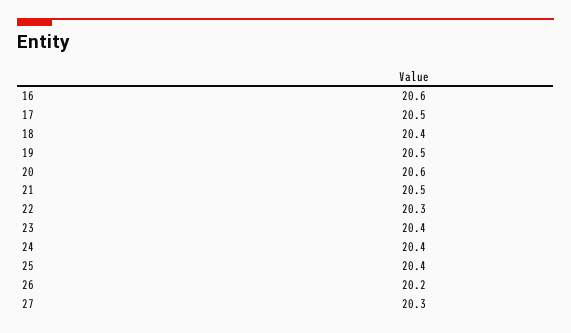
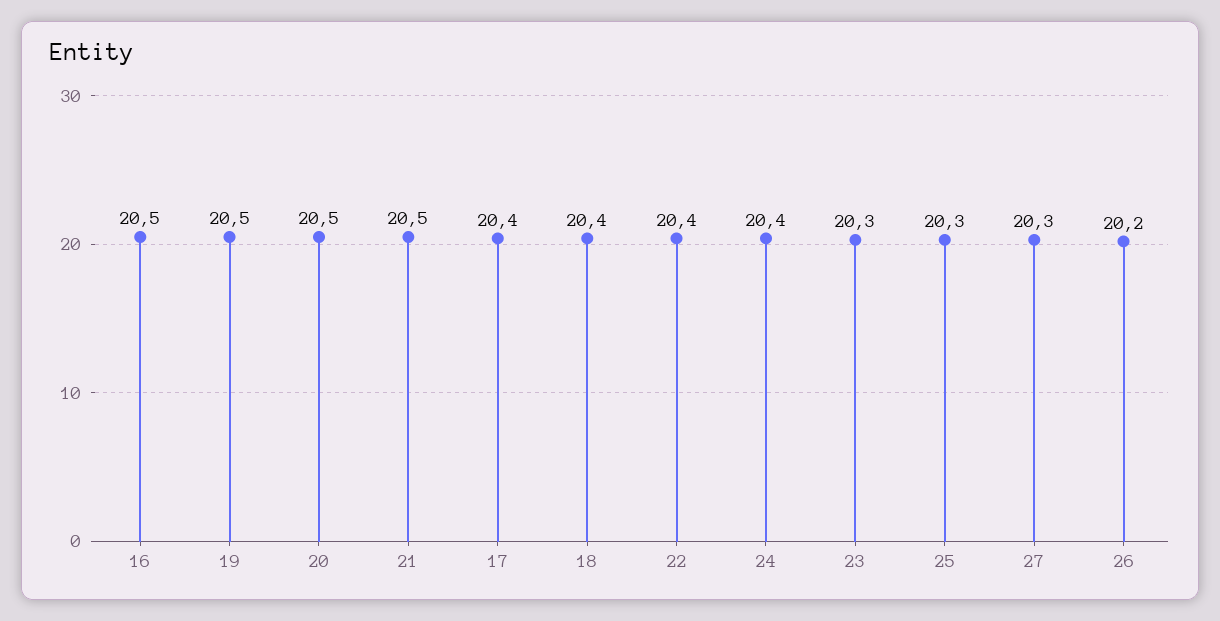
  {
-   "16": 20.6,
+   "16": 20.5,
-   "17": 20.5,
+   "17": 20.4,
    "18": 20.4,
    "19": 20.5,
-   "20": 20.6,
+   "20": 20.5,
    "21": 20.5,
-   "22": 20.3,
+   "22": 20.4,
-   "23": 20.4,
+   "23": 20.3,
    "24": 20.4,
-   "25": 20.4,
+   "25": 20.3,
    "26": 20.2,
    "27": 20.3
  }

